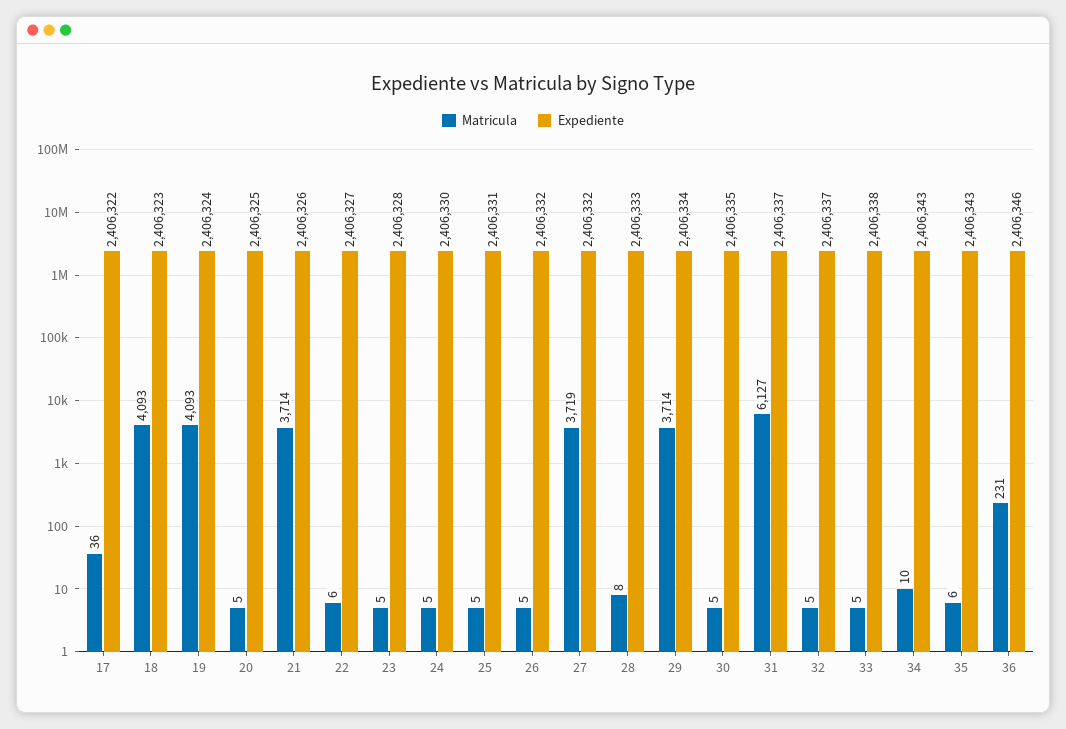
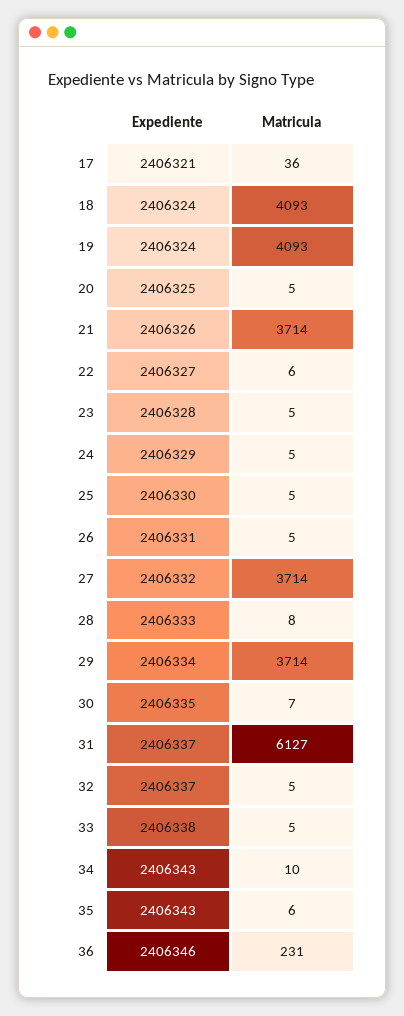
  {
    "Matricula": {
      "17": 36,
      "18": 4093,
      "19": 4093,
      "20": 5,
      "21": 3714,
      "22": 6,
      "23": 5,
      "24": 5,
      "25": 5,
      "26": 5,
-     "27": 3719,
+     "27": 3714,
      "28": 8,
      "29": 3714,
-     "30": 5,
+     "30": 7,
      "31": 6127,
      "32": 5,
      "33": 5,
      "34": 10,
      "35": 6,
      "36": 231
    },
    "Expediente": {
-     "17": 2406322,
+     "17": 2406321,
-     "18": 2406323,
+     "18": 2406324,
      "19": 2406324,
      "20": 2406325,
      "21": 2406326,
      "22": 2406327,
      "23": 2406328,
-     "24": 2406330,
+     "24": 2406329,
-     "25": 2406331,
+     "25": 2406330,
-     "26": 2406332,
+     "26": 2406331,
      "27": 2406332,
      "28": 2406333,
      "29": 2406334,
      "30": 2406335,
      "31": 2406337,
      "32": 2406337,
      "33": 2406338,
      "34": 2406343,
      "35": 2406343,
      "36": 2406346
    }
  }

